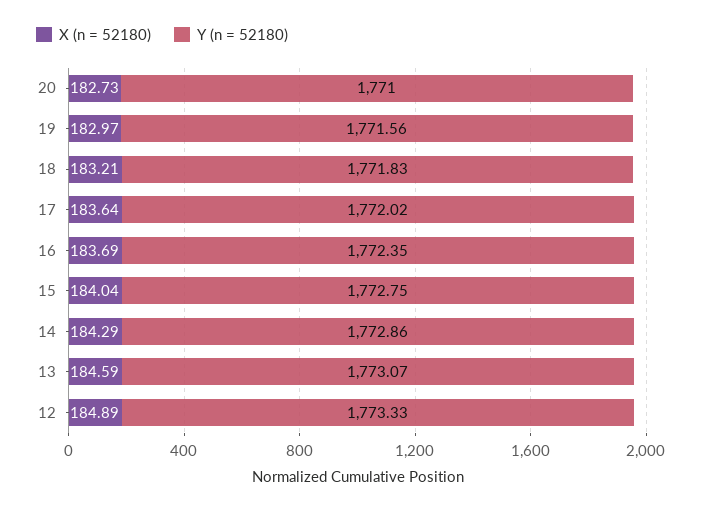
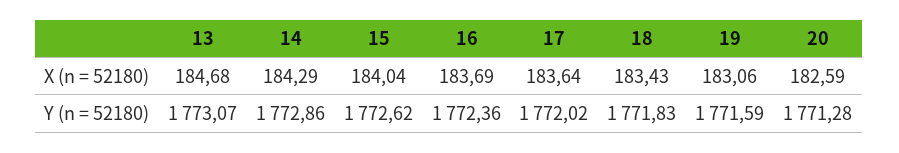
  {
    "X (n = 52180)": {
-     "20": 182.73,
+     "20": 182.59,
-     "19": 182.97,
+     "19": 183.06,
-     "18": 183.21,
+     "18": 183.43,
      "17": 183.64,
      "16": 183.69,
      "15": 184.04,
      "14": 184.29,
-     "13": 184.59,
+     "13": 184.68
-     "12": 184.89
    },
    "Y (n = 52180)": {
-     "20": 1771,
+     "20": 1771.28,
-     "19": 1771.56,
+     "19": 1771.59,
      "18": 1771.83,
      "17": 1772.02,
-     "16": 1772.35,
+     "16": 1772.36,
-     "15": 1772.75,
+     "15": 1772.62,
      "14": 1772.86,
-     "13": 1773.07,
+     "13": 1773.07
-     "12": 1773.33
    }
  }

